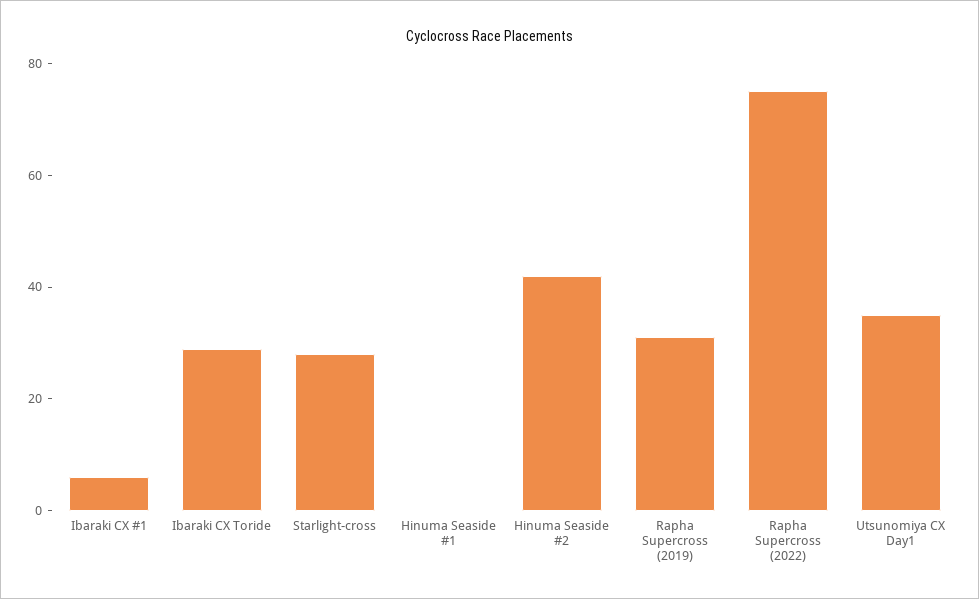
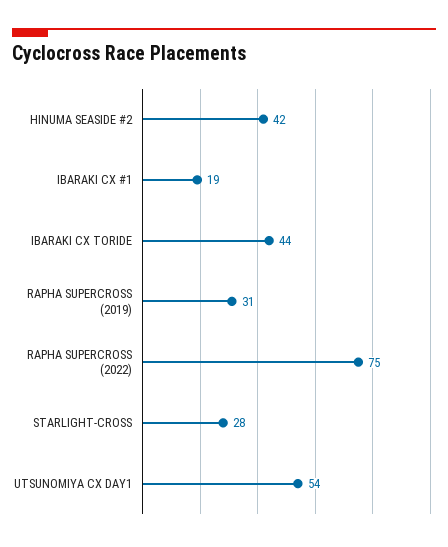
  {
-   "Ibaraki CX #1": 5,
+   "Ibaraki CX #1": 19,
-   "Ibaraki CX Toride": 30,
+   "Ibaraki CX Toride": 44,
    "Starlight-cross": 28,
-   "Hinuma Seaside #1": 0,
    "Hinuma Seaside #2": 42,
    "Rapha Supercross (2019)": 31,
    "Rapha Supercross (2022)": 75,
-   "Utsunomiya CX Day1": 35
+   "Utsunomiya CX Day1": 54
  }

